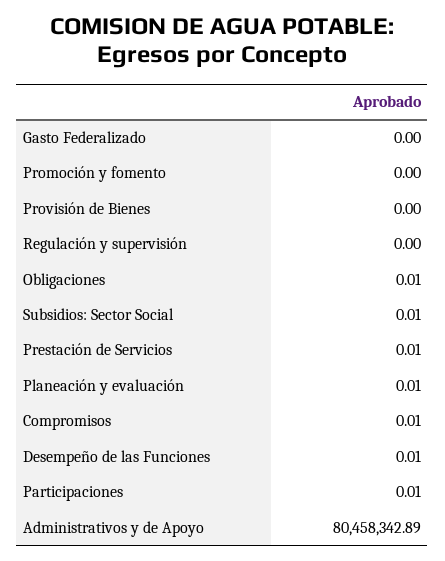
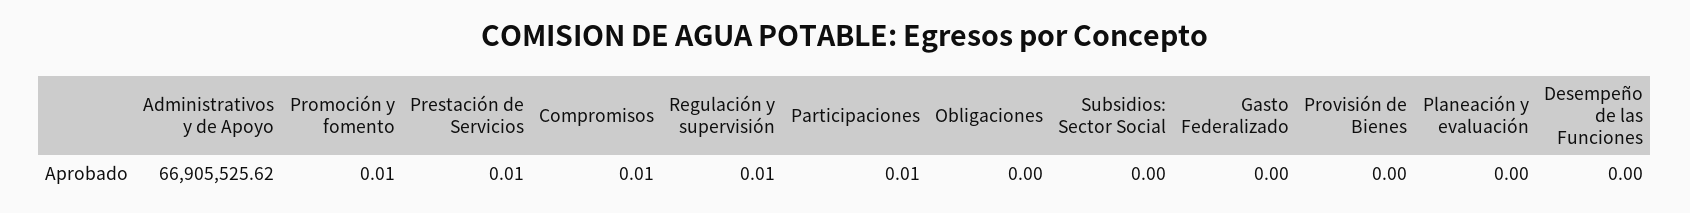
  {
    "Gasto Federalizado": 0,
-   "Promoción y fomento": 0,
+   "Promoción y fomento": 0.01,
    "Provisión de Bienes": 0,
-   "Regulación y supervisión": 0,
+   "Regulación y supervisión": 0.01,
-   "Obligaciones": 0.01,
+   "Obligaciones": 0,
-   "Subsidios: Sector Social": 0.01,
+   "Subsidios: Sector Social": 0,
    "Prestación de Servicios": 0.01,
-   "Planeación y evaluación": 0.01,
+   "Planeación y evaluación": 0,
    "Compromisos": 0.01,
-   "Desempeño de las Funciones": 0.01,
+   "Desempeño de las Funciones": 0,
    "Participaciones": 0.01,
-   "Administrativos y de Apoyo": 80458342.89
+   "Administrativos y de Apoyo": 66905525.62
  }

